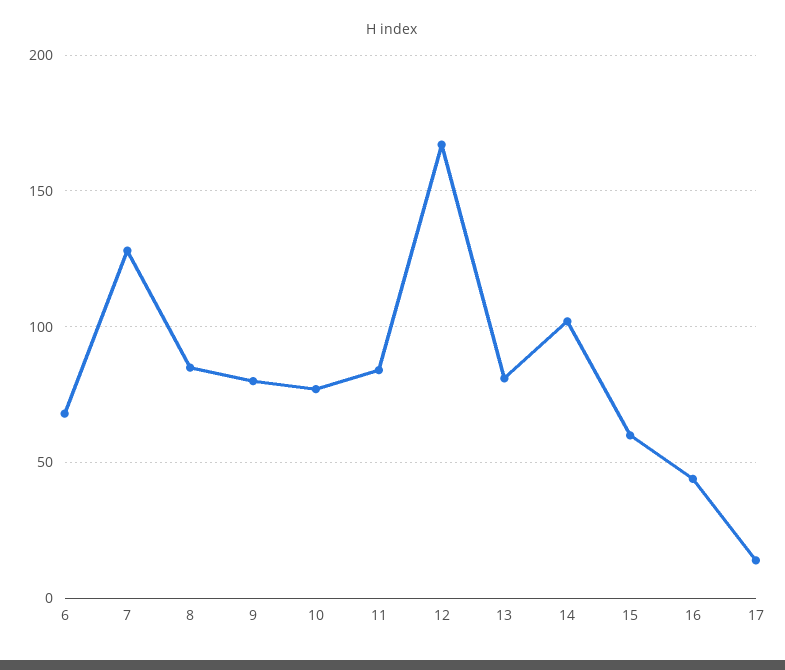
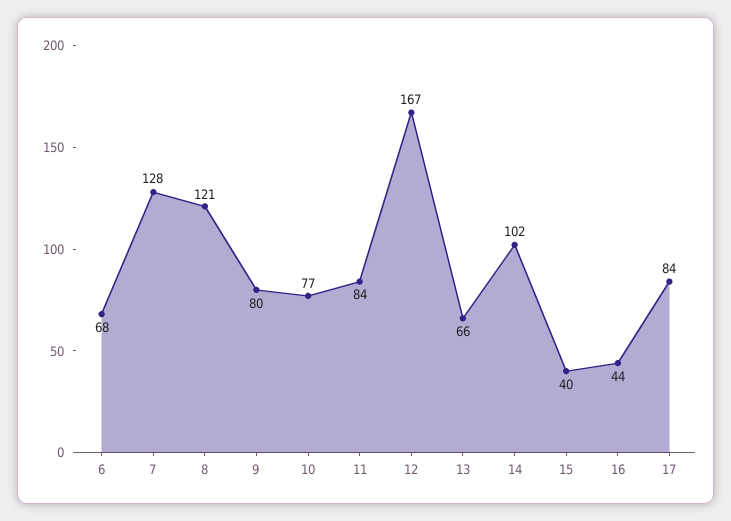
  {
    "6": 68,
    "7": 128,
-   "8": 85,
+   "8": 121,
    "9": 80,
    "10": 77,
    "11": 84,
    "12": 167,
-   "13": 80,
+   "13": 66,
    "14": 102,
-   "15": 60,
+   "15": 40,
    "16": 44,
-   "17": 15
+   "17": 84
  }

